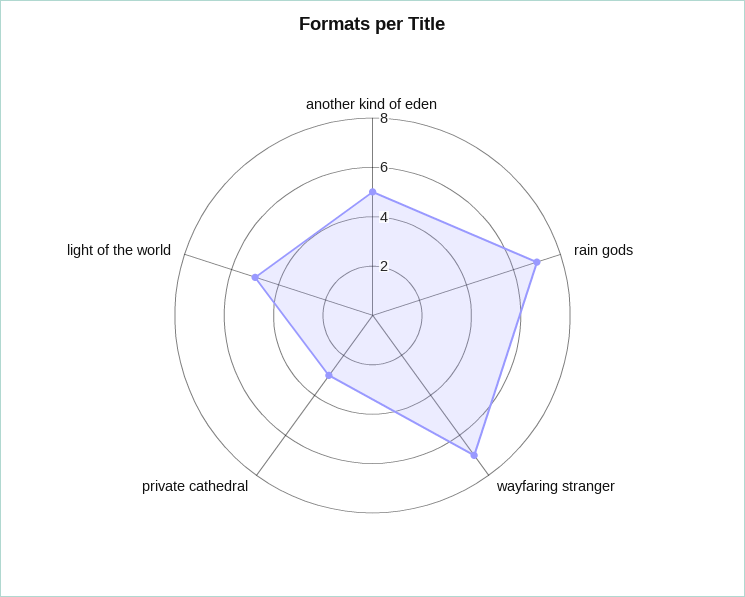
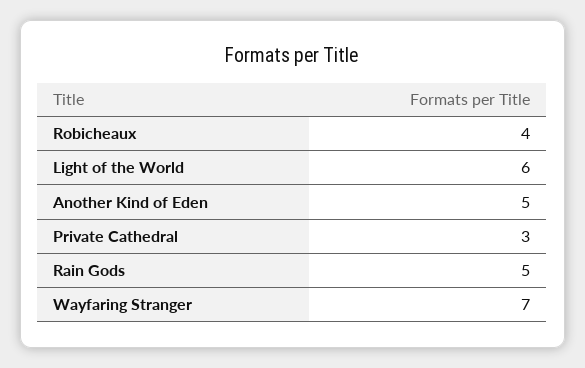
  {
    "another kind of eden": 5,
-   "rain gods": 7,
+   "rain gods": 5,
    "wayfaring stranger": 7,
    "private cathedral": 3,
-   "light of the world": 5
+   "light of the world": 6,
+   "Robicheaux": 4
  }

